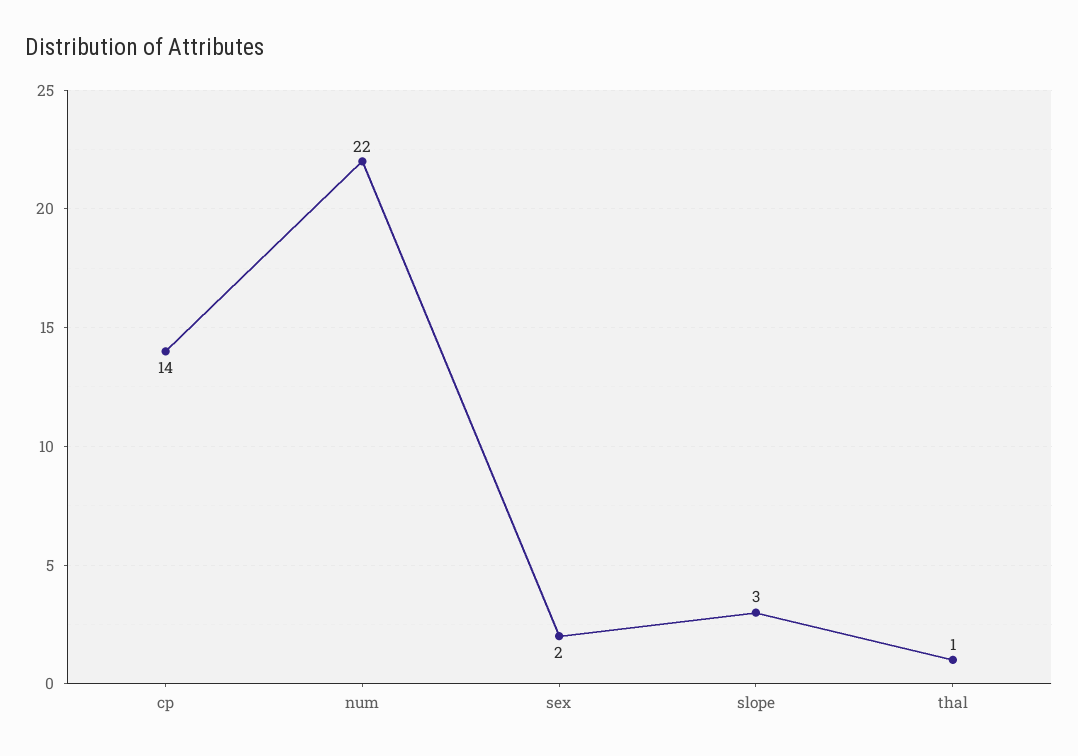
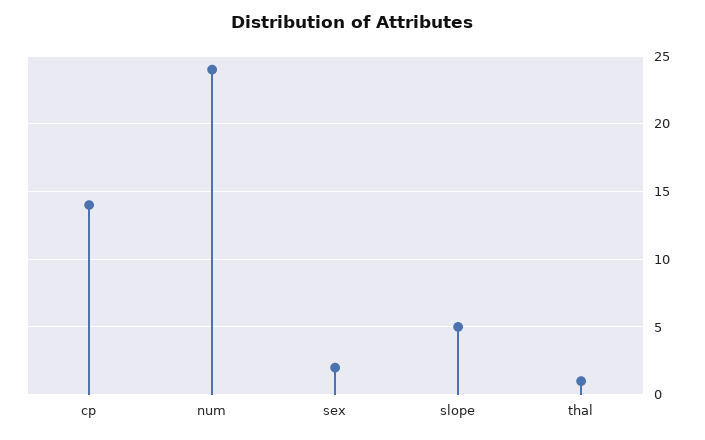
  {
    "cp": 14,
-   "num": 22,
+   "num": 24,
    "sex": 2,
-   "slope": 3,
+   "slope": 5,
    "thal": 1
  }

